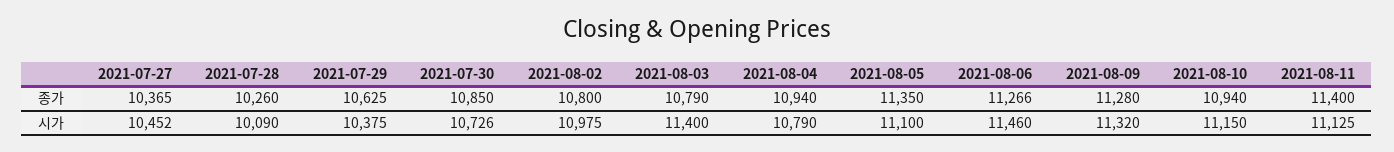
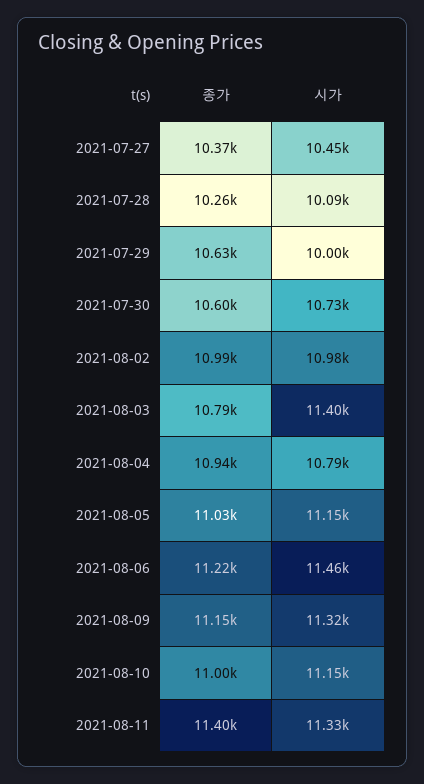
  {
    "2021-07-27": {
      "종가": 10365,
      "시가": 10452
    },
    "2021-07-28": {
      "종가": 10260,
      "시가": 10090
    },
    "2021-07-29": {
      "종가": 10625,
-     "시가": 10375
+     "시가": 10000
    },
    "2021-07-30": {
-     "종가": 10850,
+     "종가": 10600,
      "시가": 10726
    },
    "2021-08-02": {
-     "종가": 10800,
+     "종가": 10990,
      "시가": 10975
    },
    "2021-08-03": {
      "종가": 10790,
      "시가": 11400
    },
    "2021-08-04": {
      "종가": 10940,
      "시가": 10790
    },
    "2021-08-05": {
-     "종가": 11350,
+     "종가": 11030,
-     "시가": 11100
+     "시가": 11150
    },
    "2021-08-06": {
-     "종가": 11266,
+     "종가": 11220,
      "시가": 11460
    },
    "2021-08-09": {
-     "종가": 11280,
+     "종가": 11150,
      "시가": 11320
    },
    "2021-08-10": {
-     "종가": 10940,
+     "종가": 11000,
      "시가": 11150
    },
    "2021-08-11": {
      "종가": 11400,
-     "시가": 11125
+     "시가": 11330
    }
  }

